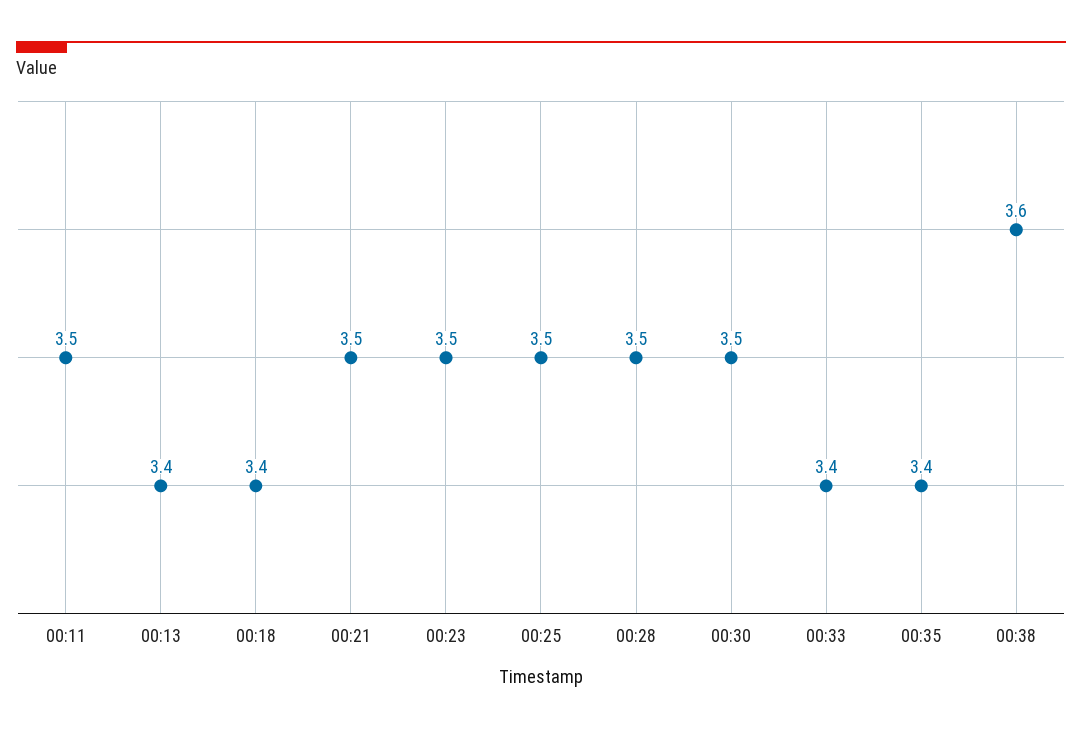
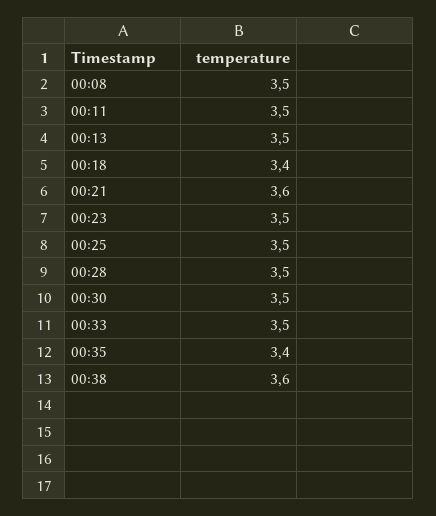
  {
    "00:11": 3.5,
-   "00:13": 3.4,
+   "00:13": 3.5,
    "00:18": 3.4,
-   "00:21": 3.5,
+   "00:21": 3.6,
    "00:23": 3.5,
    "00:25": 3.5,
    "00:28": 3.5,
    "00:30": 3.5,
-   "00:33": 3.4,
+   "00:33": 3.5,
    "00:35": 3.4,
-   "00:38": 3.6
+   "00:38": 3.6,
+   "00:08": 3.5
  }

